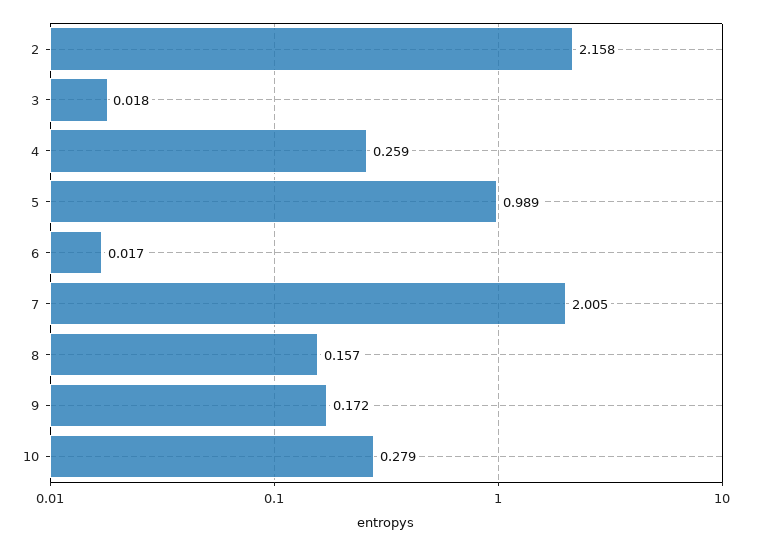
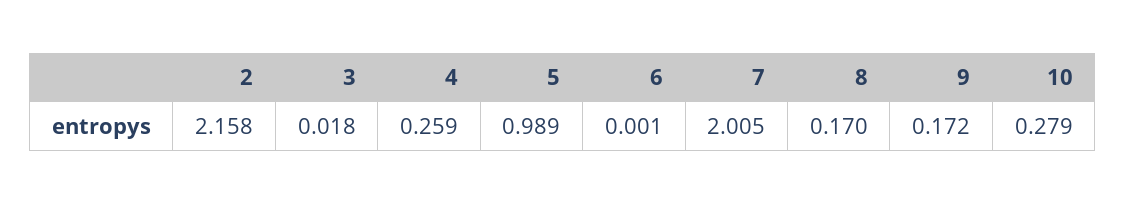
  {
    "2": 2.158,
    "3": 0.018,
    "4": 0.259,
    "5": 0.989,
-   "6": 0.017,
+   "6": 0.001,
    "7": 2.005,
-   "8": 0.157,
+   "8": 0.17,
    "9": 0.172,
    "10": 0.279
  }

